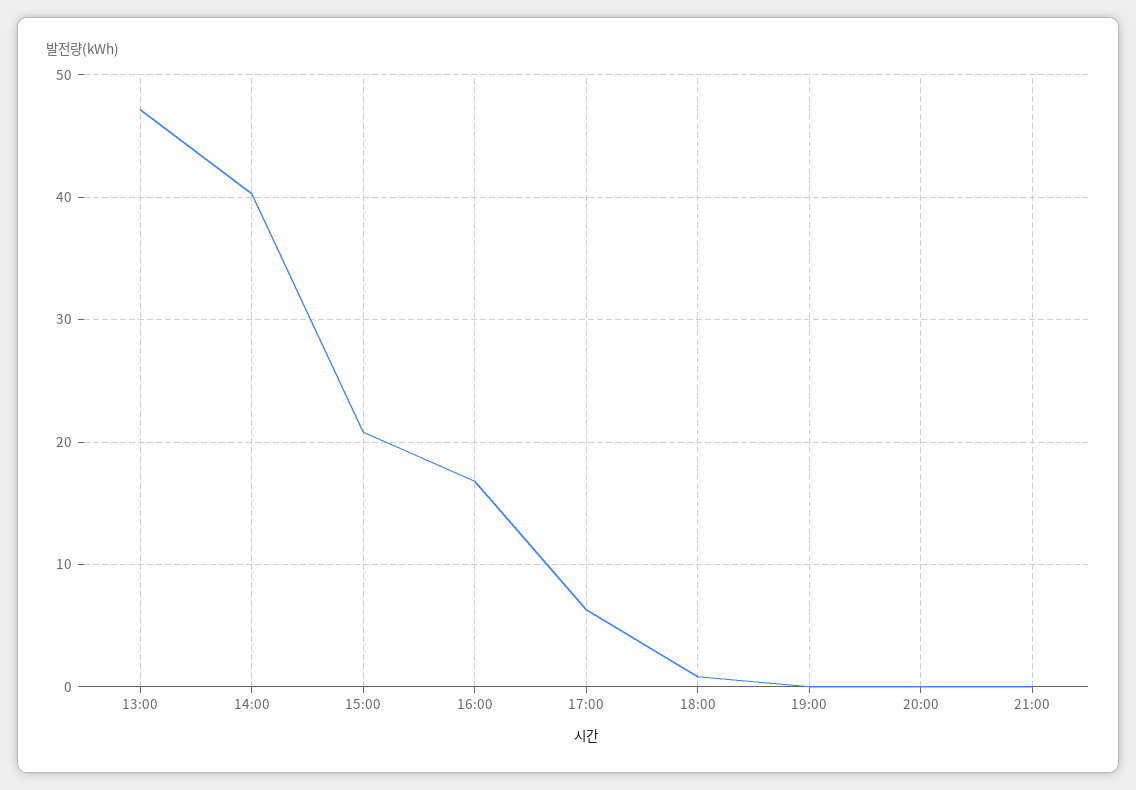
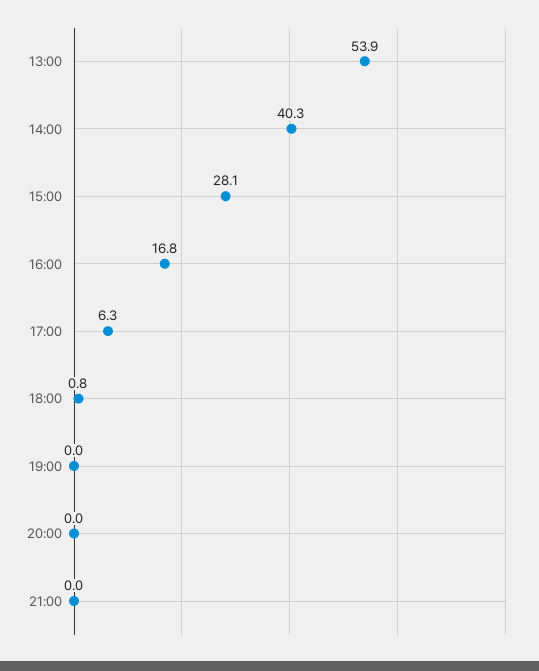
  {
-   "13:00": 47,
+   "13:00": 53.9,
    "14:00": 40.3,
-   "15:00": 21,
+   "15:00": 28.1,
    "16:00": 16.8,
    "17:00": 6.3,
    "18:00": 0.8,
    "19:00": 0,
    "20:00": 0,
    "21:00": 0
  }

